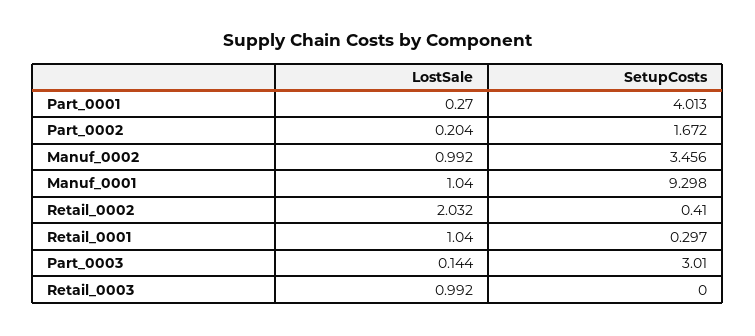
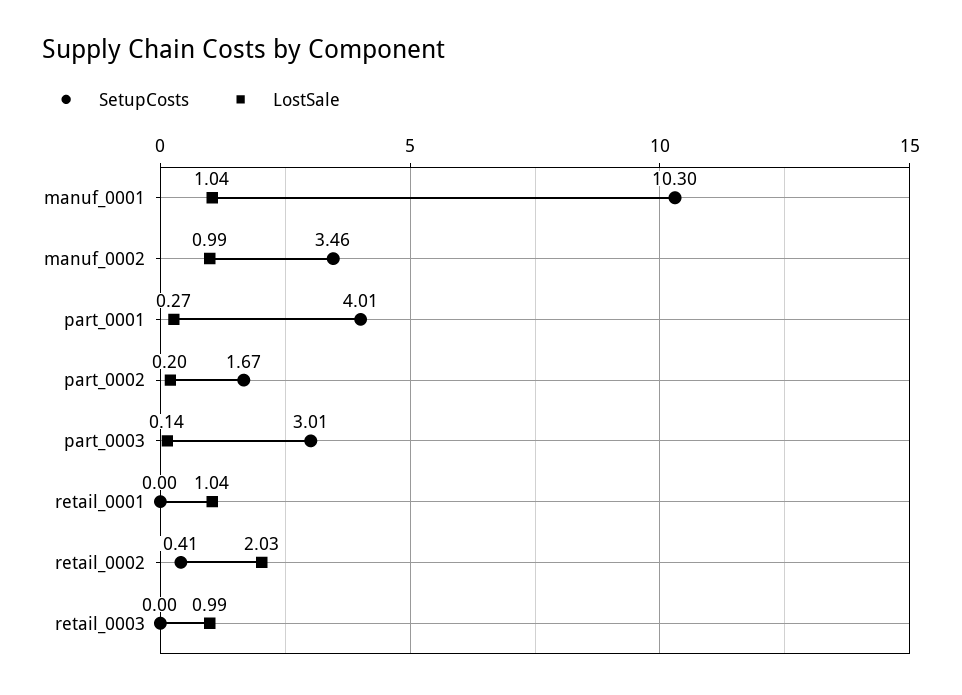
  {
    "LostSale": {
      "Part_0001": 0.27,
      "Part_0002": 0.204,
      "Manuf_0002": 0.992,
      "Manuf_0001": 1.04,
      "Retail_0002": 2.032,
      "Retail_0001": 1.04,
      "Part_0003": 0.144,
      "Retail_0003": 0.992
    },
    "SetupCosts": {
      "Part_0001": 4.013,
      "Part_0002": 1.672,
      "Manuf_0002": 3.456,
-     "Manuf_0001": 9.298,
+     "Manuf_0001": 10.3,
      "Retail_0002": 0.41,
-     "Retail_0001": 0.297,
+     "Retail_0001": 0,
      "Part_0003": 3.01,
      "Retail_0003": 0
    }
  }

